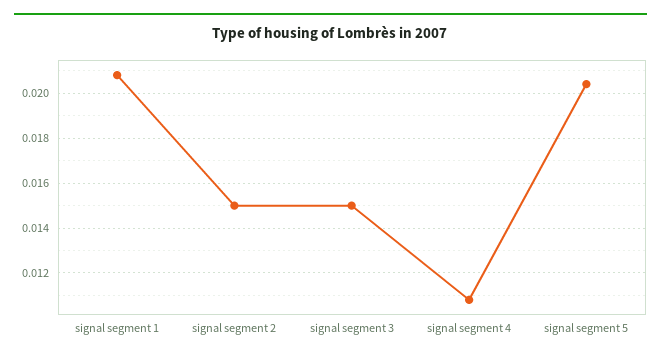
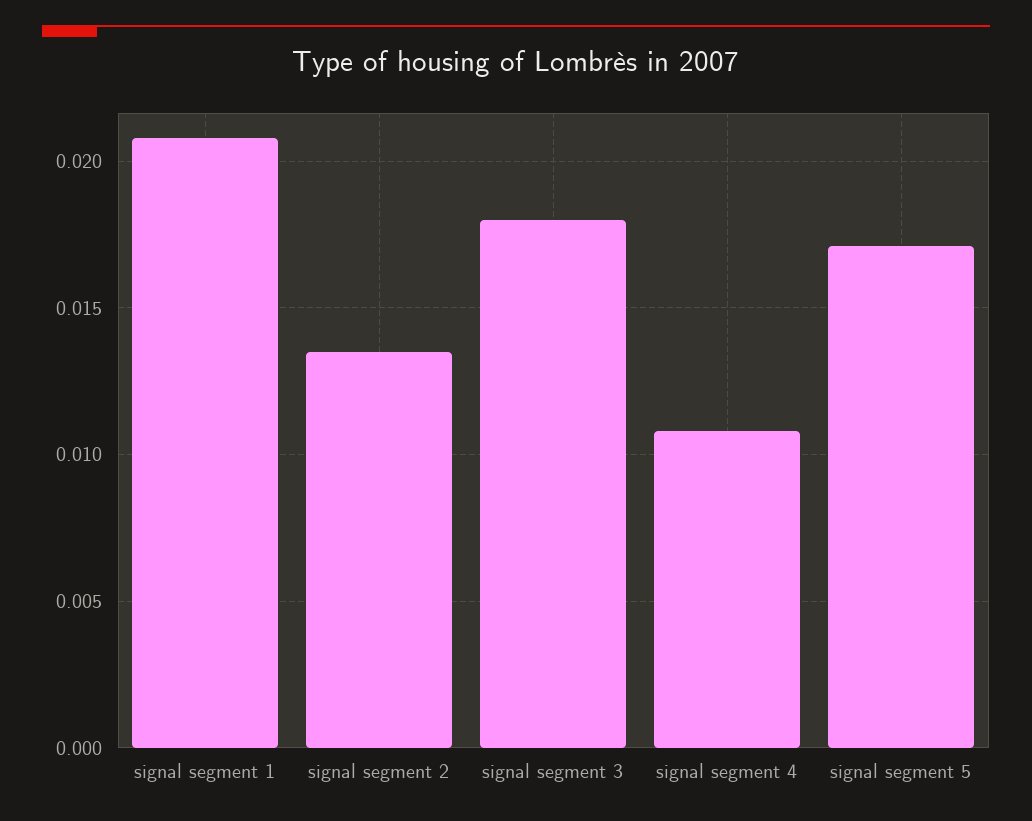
  {
    "signal segment 1": 0.021,
-   "signal segment 2": 0.015,
+   "signal segment 2": 0.0135,
-   "signal segment 3": 0.015,
+   "signal segment 3": 0.018,
    "signal segment 4": 0.011,
-   "signal segment 5": 0.0205
+   "signal segment 5": 0.017
  }

